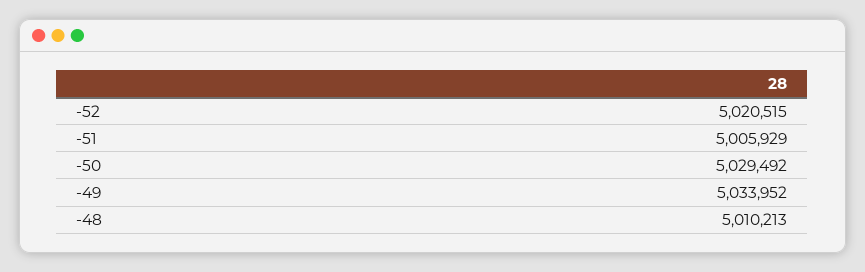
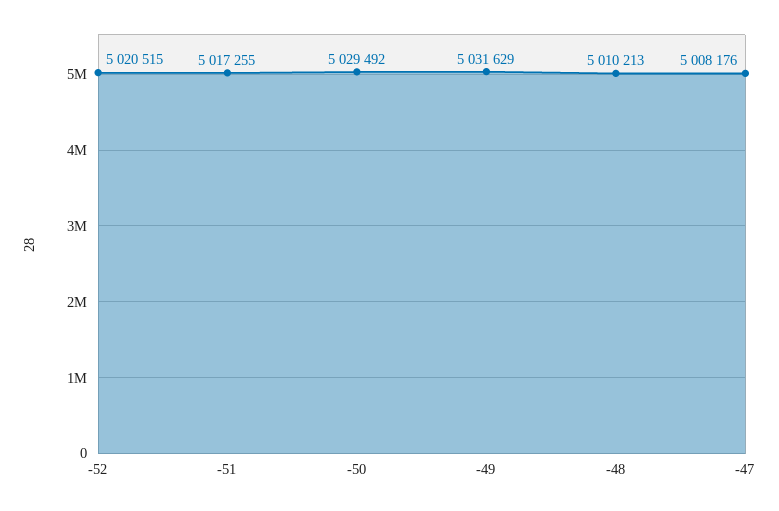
  {
    "-52": 5020515,
-   "-51": 5005929,
+   "-51": 5017255,
    "-50": 5029492,
-   "-49": 5033952,
+   "-49": 5031629,
-   "-48": 5010213
+   "-48": 5010213,
+   "-47": 5008176
  }

